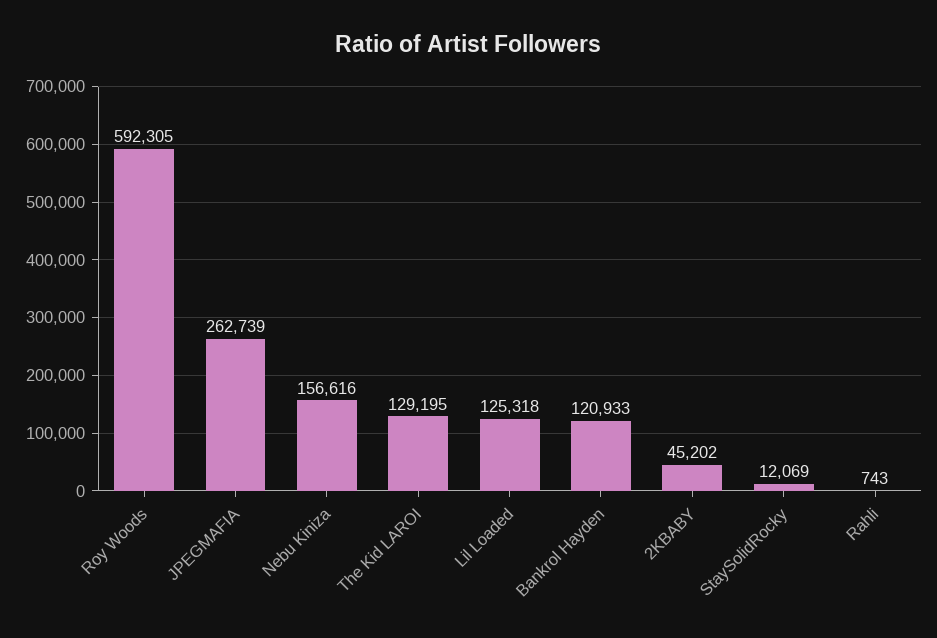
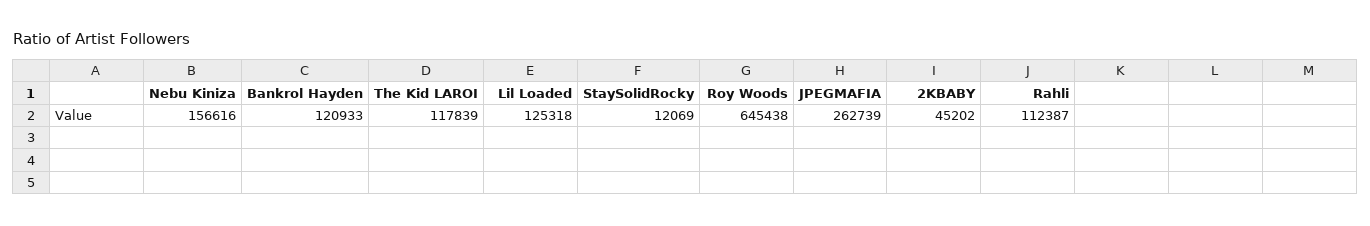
  {
-   "Roy Woods": 592305,
+   "Roy Woods": 645438,
    "JPEGMAFIA": 262739,
    "Nebu Kiniza": 156616,
-   "The Kid LAROI": 129195,
+   "The Kid LAROI": 117839,
    "Lil Loaded": 125318,
    "Bankrol Hayden": 120933,
    "2KBABY": 45202,
    "StaySolidRocky": 12069,
-   "Rahli": 743
+   "Rahli": 112387
  }

